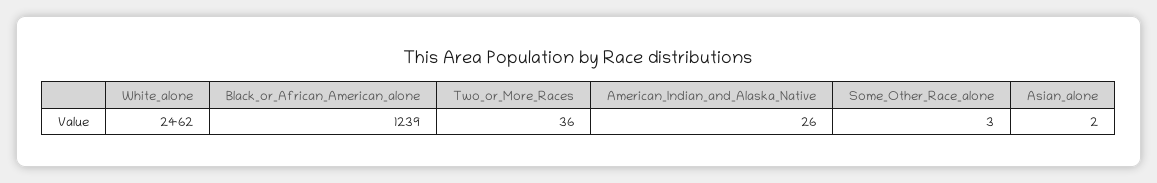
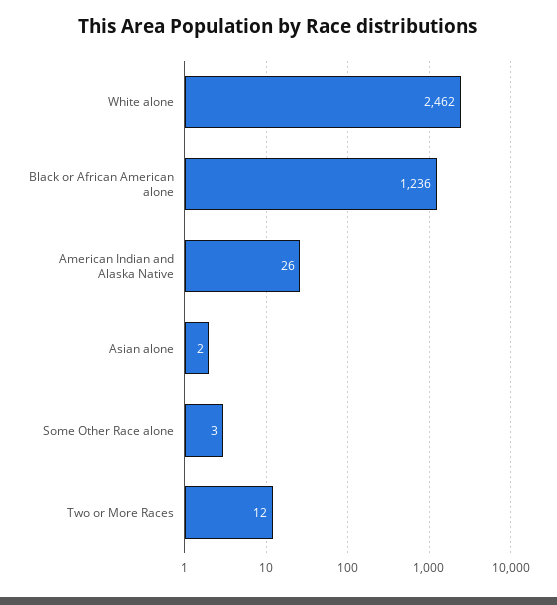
  {
    "White_alone": 2462,
-   "Black_or_African_American_alone": 1239,
+   "Black_or_African_American_alone": 1236,
-   "Two_or_More_Races": 36,
+   "Two_or_More_Races": 12,
    "American_Indian_and_Alaska_Native": 26,
    "Some_Other_Race_alone": 3,
    "Asian_alone": 2
  }

